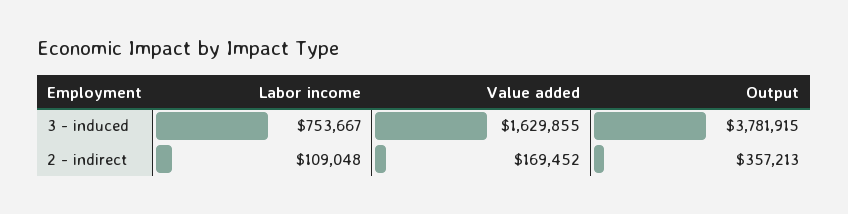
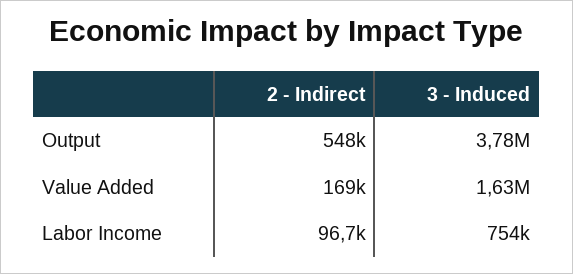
  {
    "Labor income": {
      "3 - induced": 753667,
-     "2 - indirect": 109048
+     "2 - indirect": 96700
    },
    "Value added": {
      "3 - induced": 1629855,
      "2 - indirect": 169452
    },
    "Output": {
      "3 - induced": 3781915,
-     "2 - indirect": 357213
+     "2 - indirect": 548000
    }
  }

